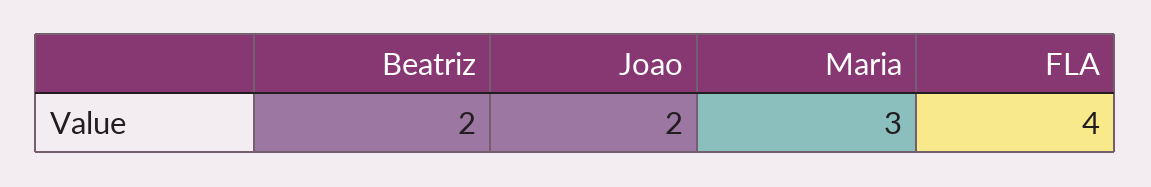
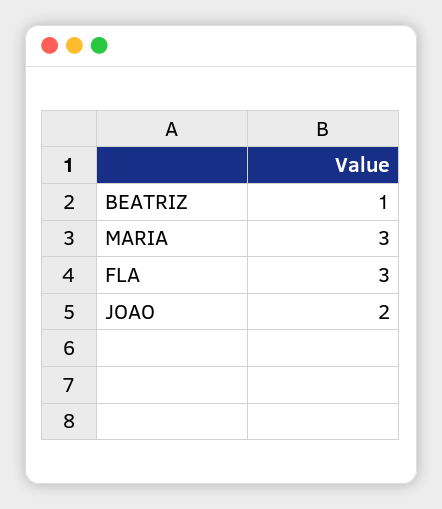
  {
-   "Beatriz": 2,
+   "Beatriz": 1,
    "Joao": 2,
    "Maria": 3,
-   "FLA": 4
+   "FLA": 3
  }

